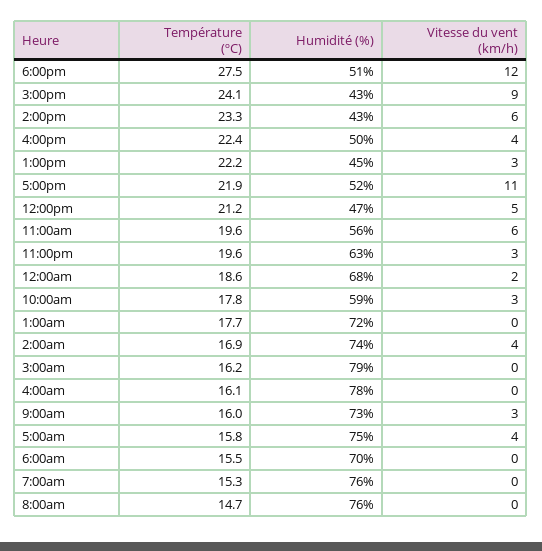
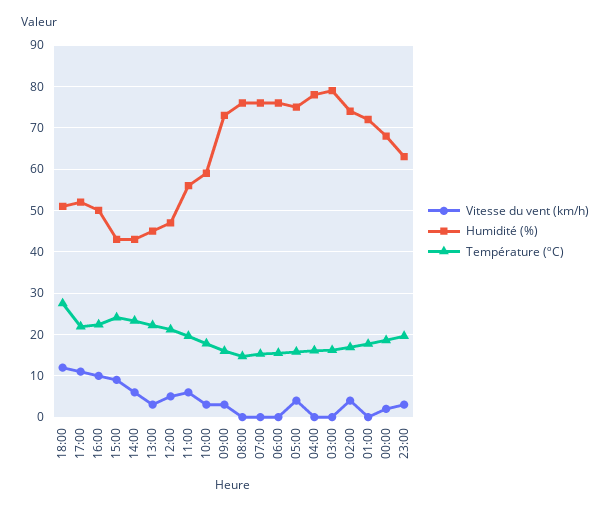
  {
    "Température (ºC)": {
      "6:00pm": 27.5,
      "3:00pm": 24.1,
      "2:00pm": 23.3,
      "4:00pm": 22.4,
      "1:00pm": 22.2,
      "5:00pm": 21.9,
      "12:00pm": 21.2,
      "11:00am": 19.6,
      "11:00pm": 19.6,
      "12:00am": 18.6,
      "10:00am": 17.8,
      "1:00am": 17.7,
      "2:00am": 16.9,
      "3:00am": 16.2,
      "4:00am": 16.1,
      "9:00am": 16,
      "5:00am": 15.8,
      "6:00am": 15.5,
      "7:00am": 15.3,
      "8:00am": 14.7
    },
    "Humidité (%)": {
      "6:00pm": 51,
      "3:00pm": 43,
      "2:00pm": 43,
      "4:00pm": 50,
      "1:00pm": 45,
      "5:00pm": 52,
      "12:00pm": 47,
      "11:00am": 56,
      "11:00pm": 63,
      "12:00am": 68,
      "10:00am": 59,
      "1:00am": 72,
      "2:00am": 74,
      "3:00am": 79,
      "4:00am": 78,
      "9:00am": 73,
      "5:00am": 75,
-     "6:00am": 70,
+     "6:00am": 76,
      "7:00am": 76,
      "8:00am": 76
    },
    "Vitesse du vent (km/h)": {
      "6:00pm": 12,
      "3:00pm": 9,
      "2:00pm": 6,
-     "4:00pm": 4,
+     "4:00pm": 10,
      "1:00pm": 3,
      "5:00pm": 11,
      "12:00pm": 5,
      "11:00am": 6,
      "11:00pm": 3,
      "12:00am": 2,
      "10:00am": 3,
      "1:00am": 0,
      "2:00am": 4,
      "3:00am": 0,
      "4:00am": 0,
      "9:00am": 3,
      "5:00am": 4,
      "6:00am": 0,
      "7:00am": 0,
      "8:00am": 0
    }
  }

